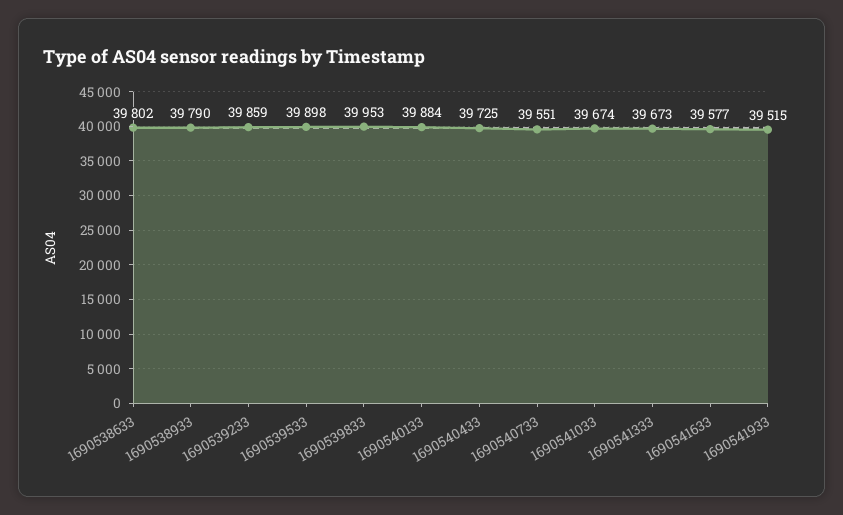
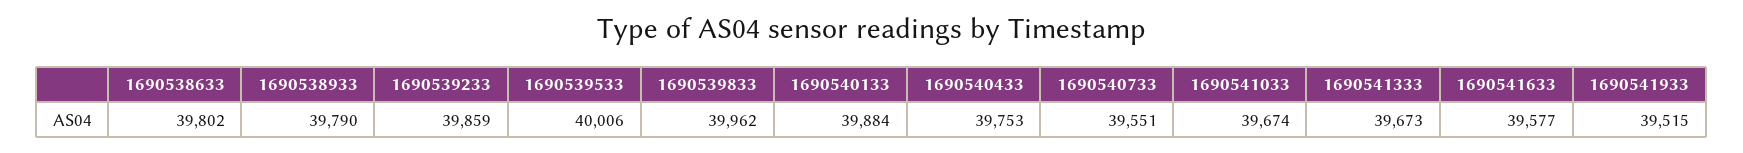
  {
    "1690538633": 39802,
    "1690538933": 39790,
    "1690539233": 39859,
-   "1690539533": 39898,
+   "1690539533": 40006,
-   "1690539833": 39953,
+   "1690539833": 39962,
    "1690540133": 39884,
-   "1690540433": 39725,
+   "1690540433": 39753,
    "1690540733": 39551,
    "1690541033": 39674,
    "1690541333": 39673,
    "1690541633": 39577,
    "1690541933": 39515
  }

